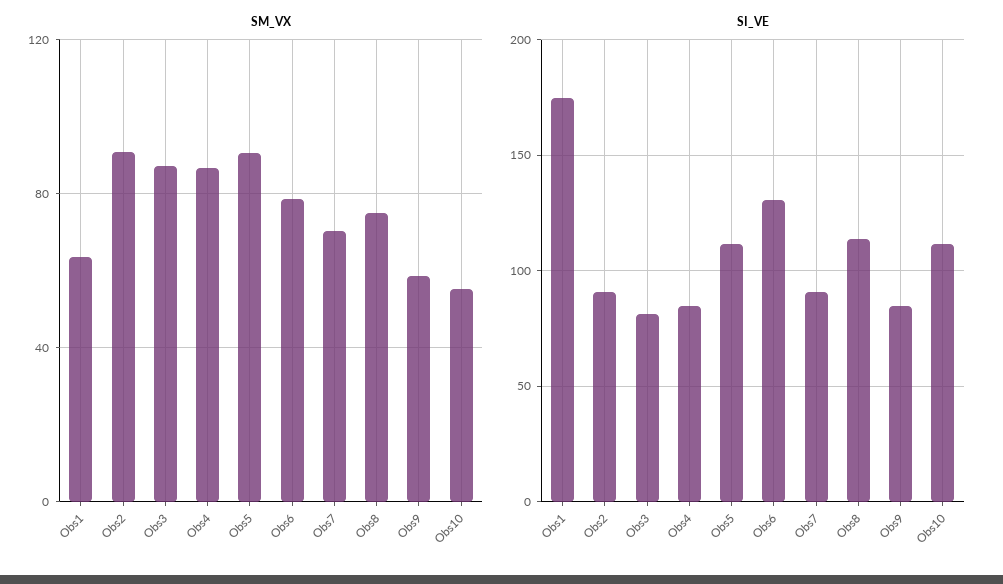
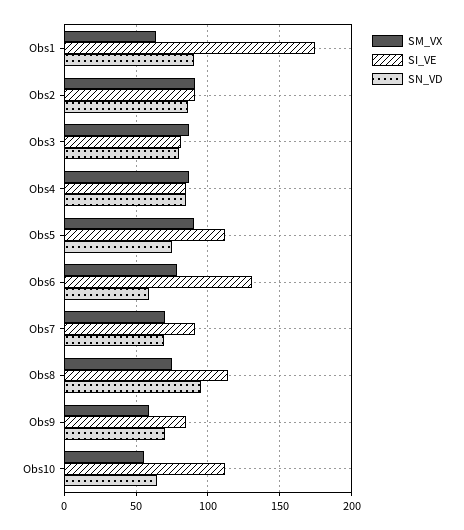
  {
    "SM_VX": {
      "Obs1": 65,
      "Obs2": 90,
      "Obs3": 85,
      "Obs4": 85,
      "Obs5": 90,
      "Obs6": 80,
      "Obs7": 70,
      "Obs8": 75,
      "Obs9": 60,
      "Obs10": 55
    },
    "SI_VE": {
      "Obs1": 175,
      "Obs2": 90,
      "Obs3": 80,
      "Obs4": 85,
      "Obs5": 110,
      "Obs6": 130,
      "Obs7": 90,
      "Obs8": 115,
      "Obs9": 85,
      "Obs10": 110
-   }
+   },
+   "SN_VD": {
+     "Obs1": 90,
+     "Obs2": 85,
+     "Obs3": 80,
+     "Obs4": 85,
+     "Obs5": 75,
+     "Obs6": 60,
+     "Obs7": 70,
+     "Obs8": 95,
+     "Obs9": 70,
+     "Obs10": 65
+   }
  }

